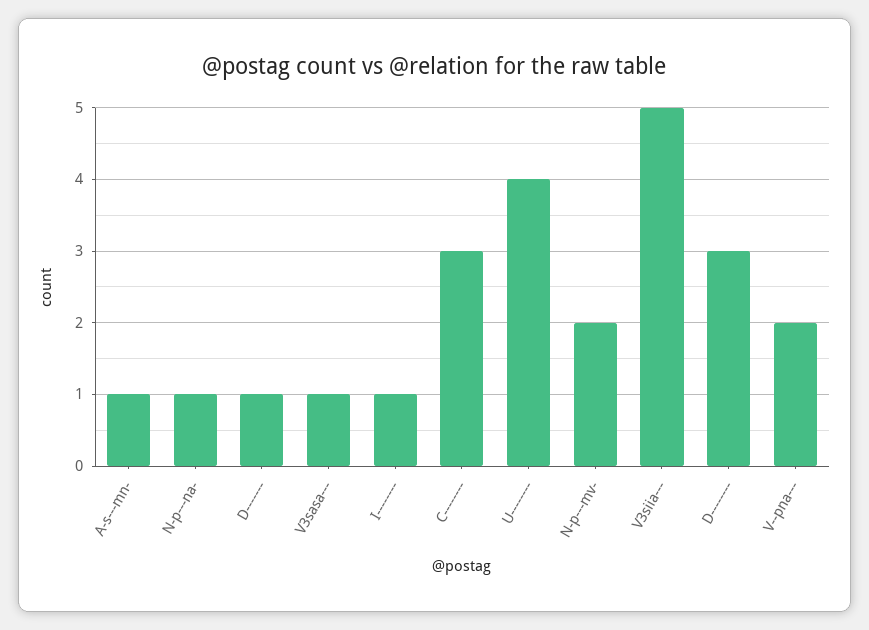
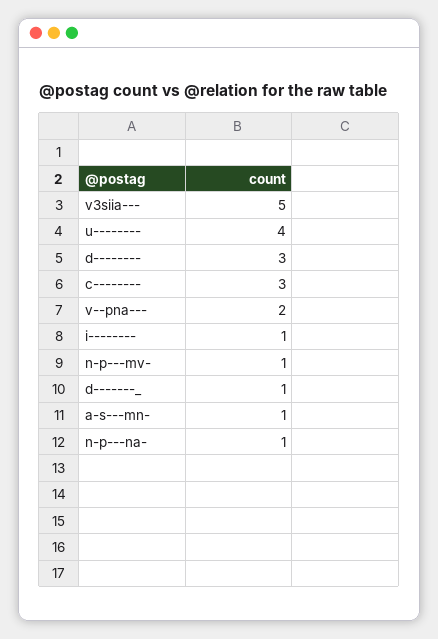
  {
    "A-s---mn-": 1,
    "N-p---na-": 1,
    "D-------": 1,
-   "V3sasa---": 1,
    "I--------": 1,
    "C--------": 3,
    "U--------": 4,
-   "N-p---mv-": 2,
+   "N-p---mv-": 1,
    "V3siia---": 5,
    "D--------": 3,
    "V--pna---": 2
  }

